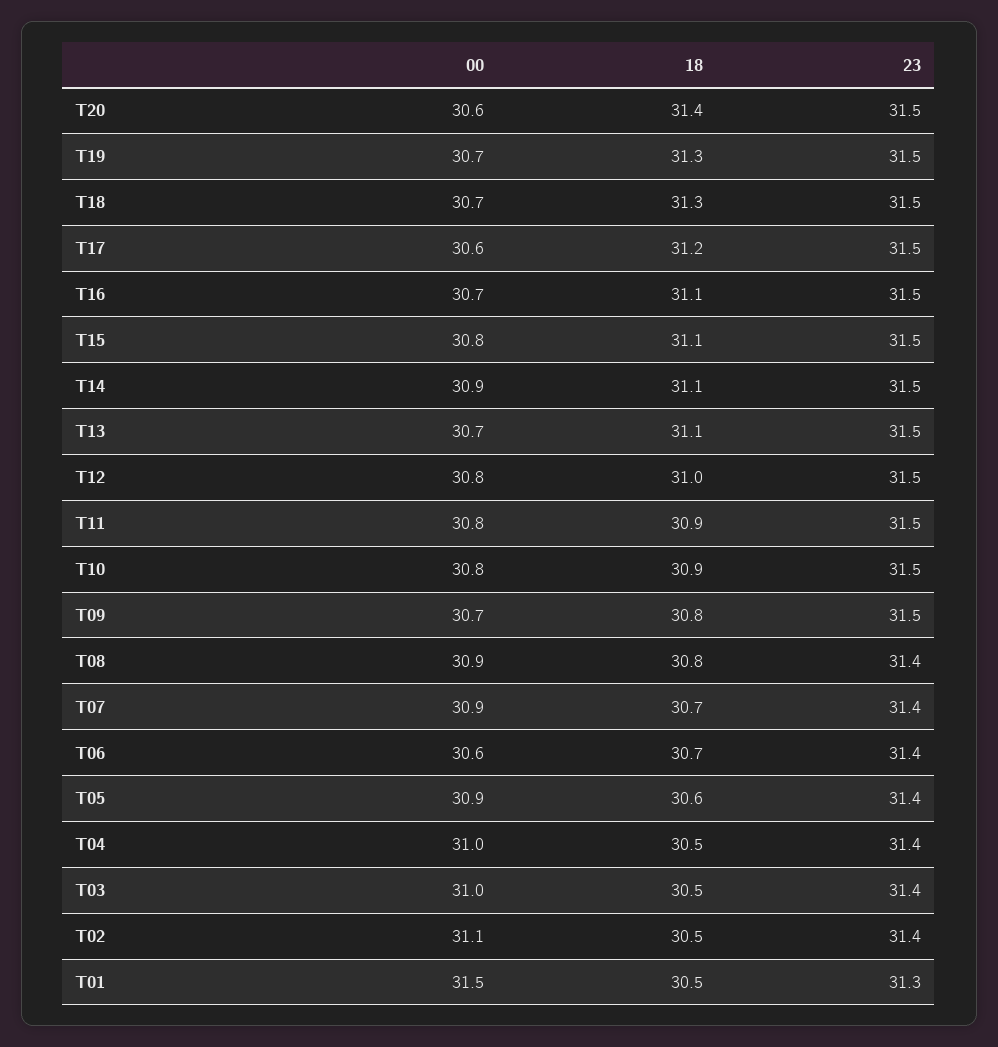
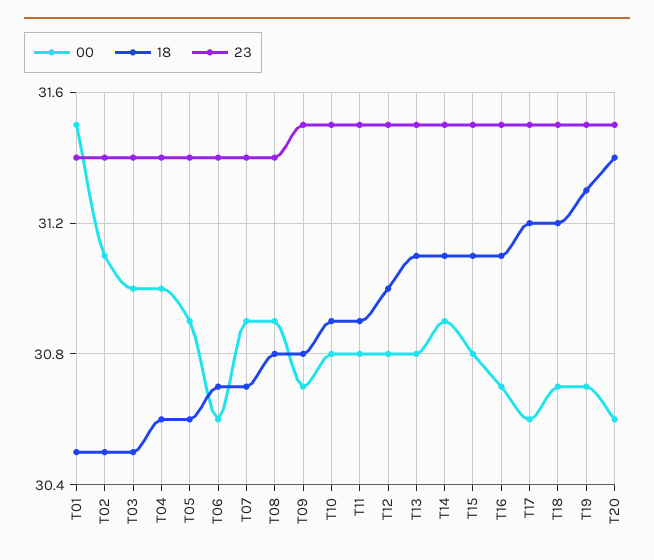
  {
    "00": {
      "T20": 30.6,
      "T19": 30.7,
      "T18": 30.7,
      "T17": 30.6,
      "T16": 30.7,
      "T15": 30.8,
      "T14": 30.9,
-     "T13": 30.7,
+     "T13": 30.8,
      "T12": 30.8,
      "T11": 30.8,
      "T10": 30.8,
      "T09": 30.7,
      "T08": 30.9,
      "T07": 30.9,
      "T06": 30.6,
      "T05": 30.9,
      "T04": 31,
      "T03": 31,
      "T02": 31.1,
      "T01": 31.5
    },
    "18": {
      "T20": 31.4,
      "T19": 31.3,
-     "T18": 31.3,
+     "T18": 31.2,
      "T17": 31.2,
      "T16": 31.1,
      "T15": 31.1,
      "T14": 31.1,
      "T13": 31.1,
      "T12": 31,
      "T11": 30.9,
      "T10": 30.9,
      "T09": 30.8,
      "T08": 30.8,
      "T07": 30.7,
      "T06": 30.7,
      "T05": 30.6,
-     "T04": 30.5,
+     "T04": 30.6,
      "T03": 30.5,
      "T02": 30.5,
      "T01": 30.5
    },
    "23": {
      "T20": 31.5,
      "T19": 31.5,
      "T18": 31.5,
      "T17": 31.5,
      "T16": 31.5,
      "T15": 31.5,
      "T14": 31.5,
      "T13": 31.5,
      "T12": 31.5,
      "T11": 31.5,
      "T10": 31.5,
      "T09": 31.5,
      "T08": 31.4,
      "T07": 31.4,
      "T06": 31.4,
      "T05": 31.4,
      "T04": 31.4,
      "T03": 31.4,
      "T02": 31.4,
-     "T01": 31.3
+     "T01": 31.4
    }
  }

